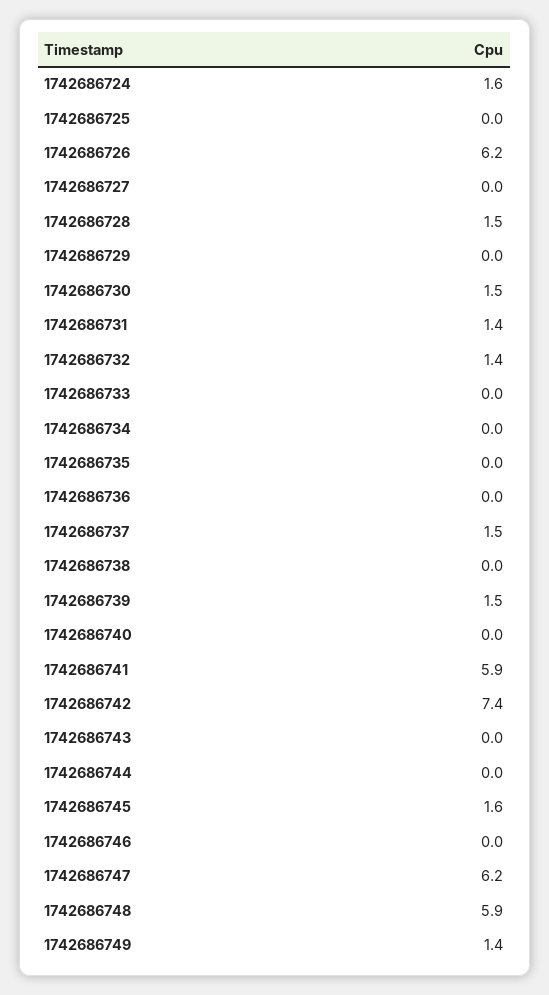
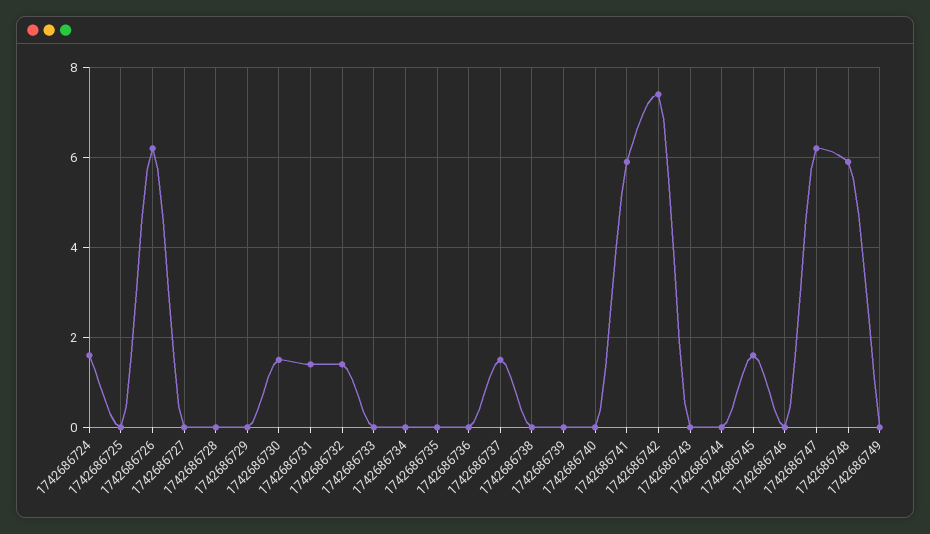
  {
    "1742686724": 1.6,
    "1742686725": 0,
    "1742686726": 6.2,
    "1742686727": 0,
-   "1742686728": 1.5,
+   "1742686728": 0,
    "1742686729": 0,
    "1742686730": 1.5,
    "1742686731": 1.4,
    "1742686732": 1.4,
    "1742686733": 0,
    "1742686734": 0,
    "1742686735": 0,
    "1742686736": 0,
    "1742686737": 1.5,
    "1742686738": 0,
-   "1742686739": 1.5,
+   "1742686739": 0,
    "1742686740": 0,
    "1742686741": 5.9,
    "1742686742": 7.4,
    "1742686743": 0,
    "1742686744": 0,
    "1742686745": 1.6,
    "1742686746": 0,
    "1742686747": 6.2,
    "1742686748": 5.9,
-   "1742686749": 1.4
+   "1742686749": 0
  }

